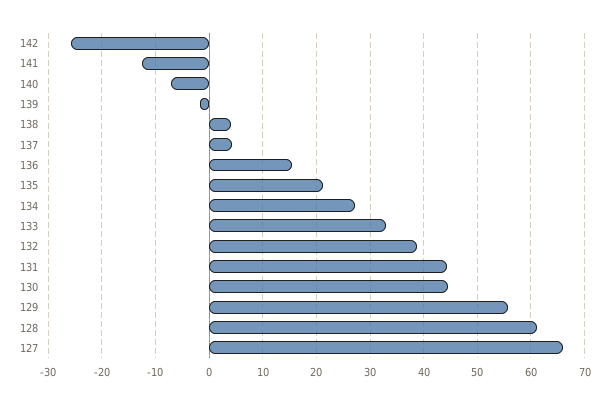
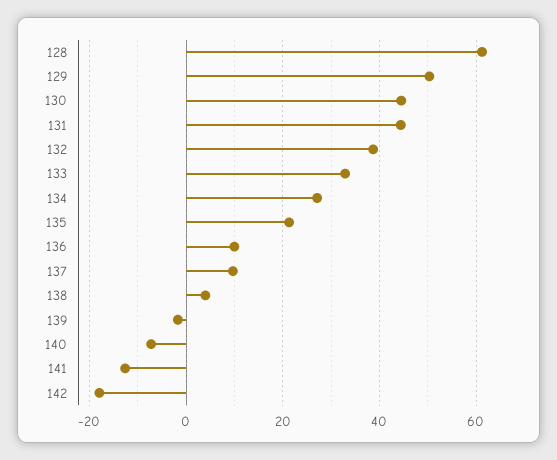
  {
-   "142": -26,
+   "142": -18,
    "141": -12,
    "140": -8,
    "139": -2,
    "138": 4,
-   "137": 4,
+   "137": 10,
-   "136": 16,
+   "136": 10,
    "135": 22,
    "134": 28,
    "133": 32,
    "132": 38,
    "131": 44,
    "130": 44,
-   "129": 56,
+   "129": 50,
-   "128": 62,
+   "128": 62
-   "127": 66
  }

